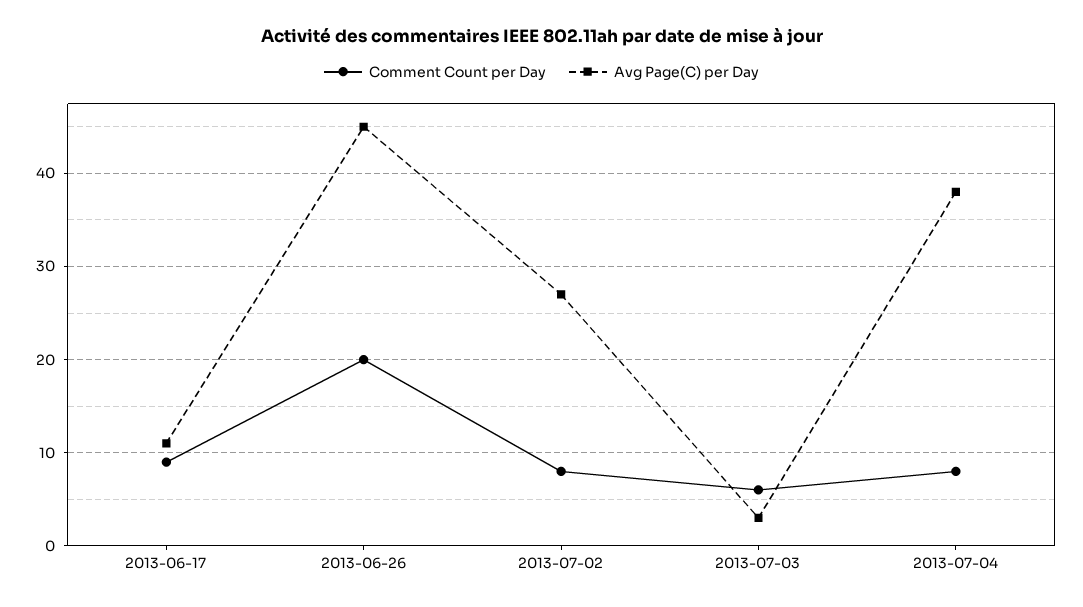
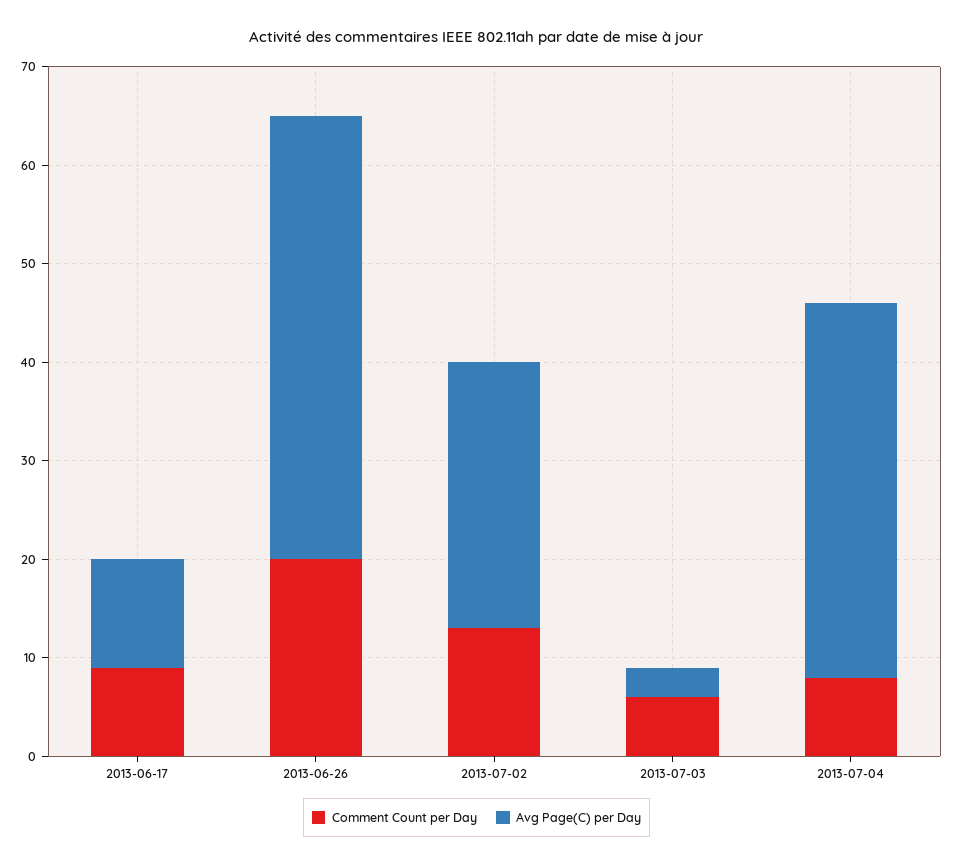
  {
    "Comment Count per Day": {
      "2013-06-17": 9,
      "2013-06-26": 20,
-     "2013-07-02": 8,
+     "2013-07-02": 13,
      "2013-07-03": 6,
      "2013-07-04": 8
    },
    "Avg Page(C) per Day": {
      "2013-06-17": 11,
      "2013-06-26": 45,
      "2013-07-02": 27,
      "2013-07-03": 3,
      "2013-07-04": 38
    }
  }

